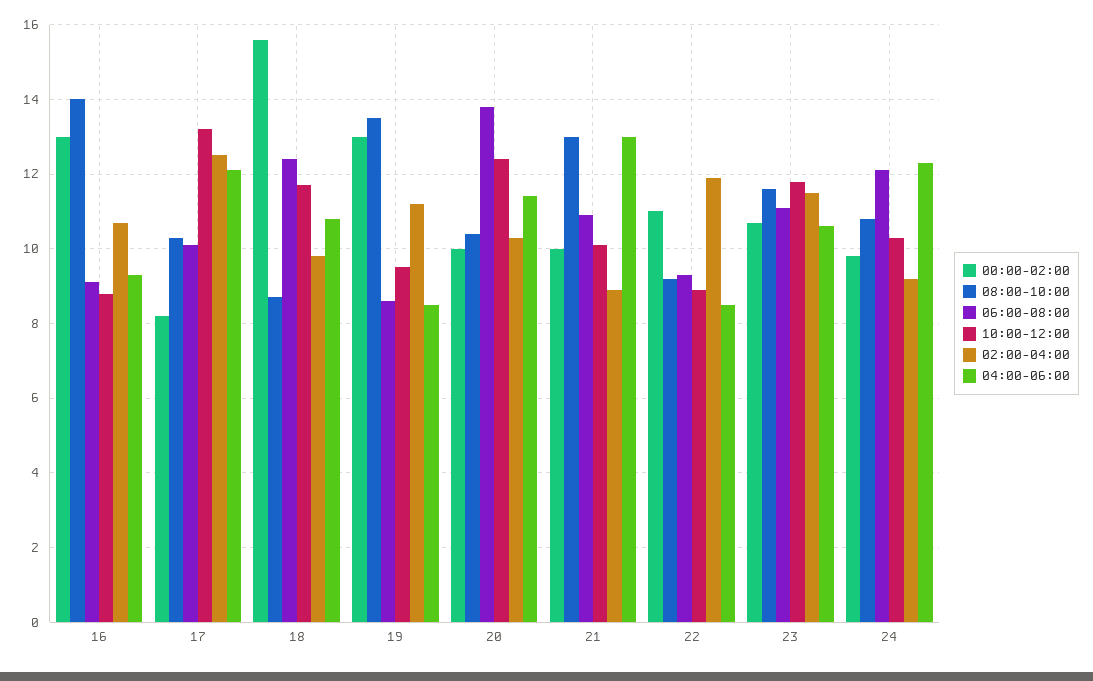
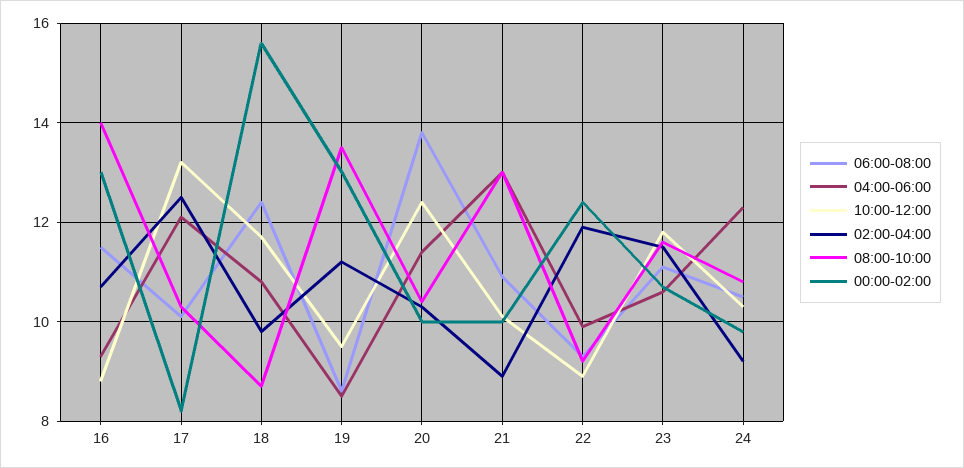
  {
    "00:00-02:00": {
      "16": 13,
      "17": 8,
      "18": 15.5,
      "19": 13,
      "20": 10,
      "21": 10,
-     "22": 11,
+     "22": 12.5,
      "23": 10.5,
      "24": 10
    },
    "08:00-10:00": {
      "16": 14,
      "17": 10.5,
      "18": 8.5,
      "19": 13.5,
      "20": 10.5,
      "21": 13,
      "22": 9,
      "23": 11.5,
      "24": 11
    },
    "06:00-08:00": {
-     "16": 9,
+     "16": 11.5,
      "17": 10,
      "18": 12.5,
      "19": 8.5,
      "20": 14,
      "21": 11,
      "22": 9.5,
      "23": 11,
-     "24": 12
+     "24": 10.5
    },
    "10:00-12:00": {
      "16": 9,
      "17": 13,
      "18": 11.5,
      "19": 9.5,
      "20": 12.5,
      "21": 10,
      "22": 9,
      "23": 12,
      "24": 10.5
    },
    "02:00-04:00": {
      "16": 10.5,
      "17": 12.5,
      "18": 10,
      "19": 11,
      "20": 10.5,
      "21": 9,
      "22": 12,
      "23": 11.5,
      "24": 9
    },
    "04:00-06:00": {
      "16": 9.5,
      "17": 12,
      "18": 11,
      "19": 8.5,
      "20": 11.5,
      "21": 13,
-     "22": 8.5,
+     "22": 10,
      "23": 10.5,
      "24": 12.5
    }
  }

